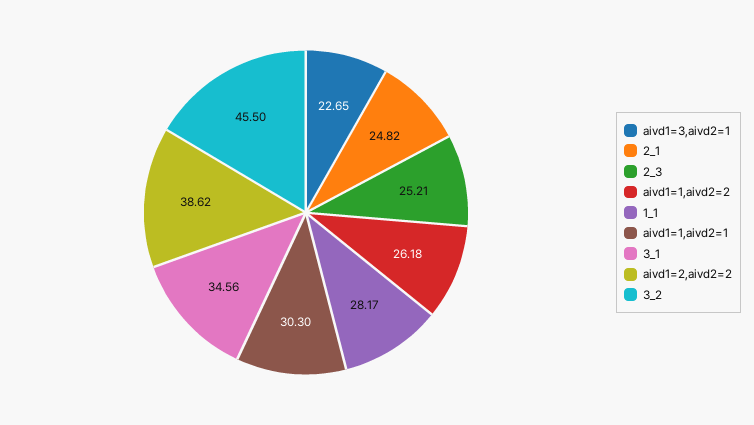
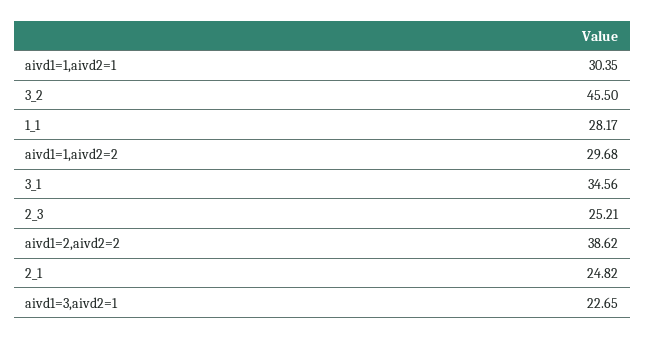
  {
    "aivd1=3,aivd2=1": 22.65,
    "2_1": 24.82,
    "2_3": 25.21,
-   "aivd1=1,aivd2=2": 26.18,
+   "aivd1=1,aivd2=2": 29.68,
    "1_1": 28.17,
-   "aivd1=1,aivd2=1": 30.3,
+   "aivd1=1,aivd2=1": 30.35,
    "3_1": 34.56,
    "aivd1=2,aivd2=2": 38.62,
    "3_2": 45.5
  }

